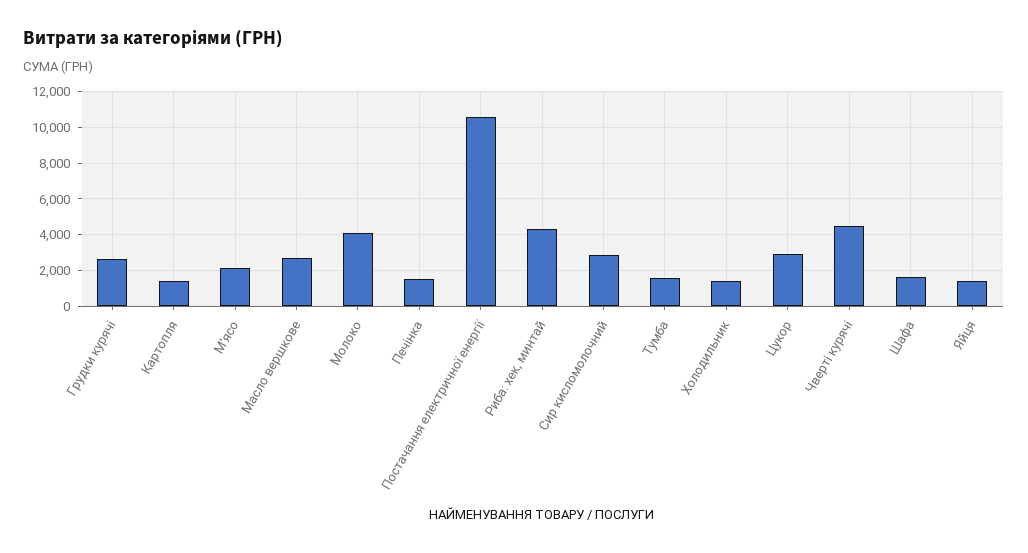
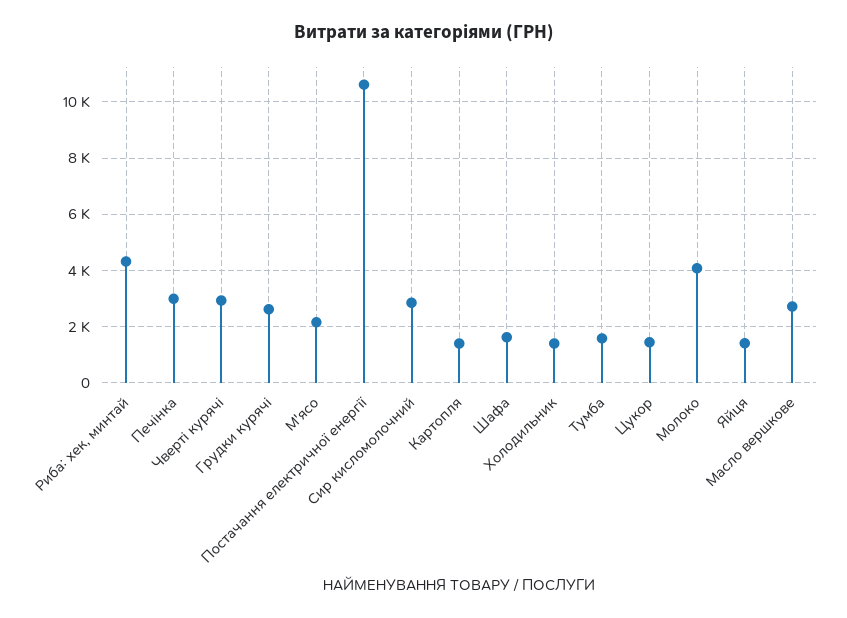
  {
    "Грудки курячі": 2500,
    "Картопля": 1500,
    "М'ясо": 2250,
    "Масло вершкове": 2750,
    "Молоко": 4000,
-   "Печінка": 1500,
+   "Печінка": 3000,
    "Постачання електричної енергії": 10500,
    "Риба: хек, минтай": 4250,
    "Сир кисломолочний": 2750,
    "Тумба": 1500,
    "Холодильник": 1500,
-   "Цукор": 3000,
+   "Цукор": 1500,
-   "Чверті курячі": 4500,
+   "Чверті курячі": 3000,
    "Шафа": 1500,
    "Яйця": 1500
  }

